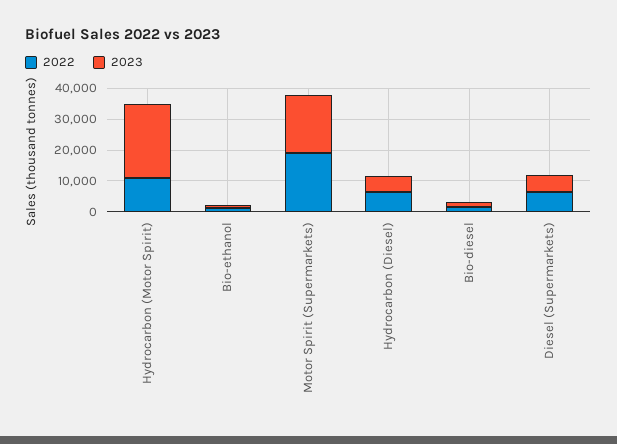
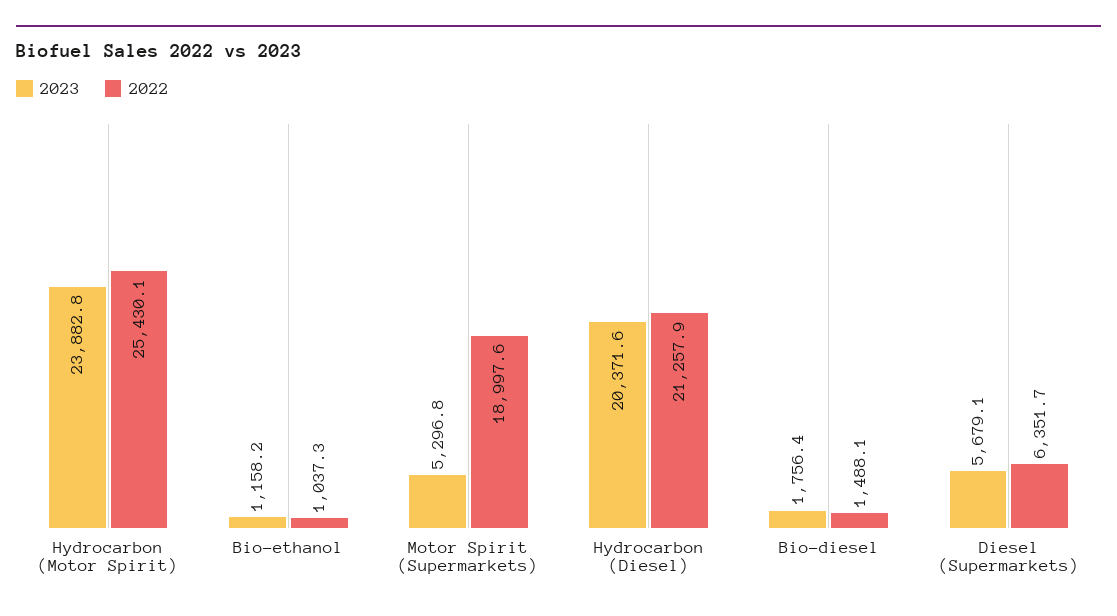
  {
    "2022": {
-     "Hydrocarbon (Motor Spirit)": 10000,
+     "Hydrocarbon (Motor Spirit)": 25430.1,
      "Bio-ethanol": 1037.3,
      "Motor Spirit (Supermarkets)": 18997.6,
-     "Hydrocarbon (Diesel)": 5000,
+     "Hydrocarbon (Diesel)": 21257.9,
      "Bio-diesel": 1488.1,
      "Diesel (Supermarkets)": 6351.7
    },
    "2023": {
      "Hydrocarbon (Motor Spirit)": 23882.8,
      "Bio-ethanol": 1158.2,
-     "Motor Spirit (Supermarkets)": 20000,
+     "Motor Spirit (Supermarkets)": 5296.8,
-     "Hydrocarbon (Diesel)": 5000,
+     "Hydrocarbon (Diesel)": 20371.6,
      "Bio-diesel": 1756.4,
      "Diesel (Supermarkets)": 5679.1
    }
  }

